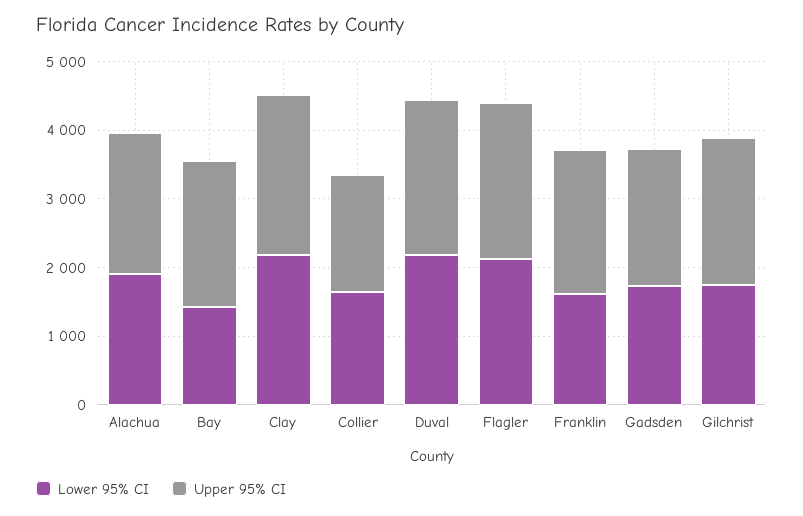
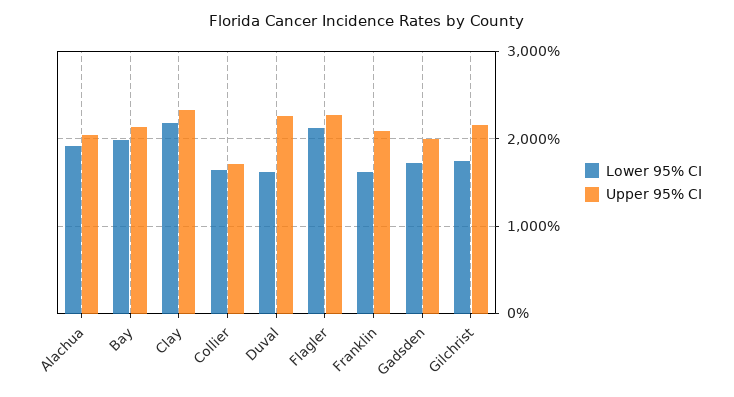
  {
    "Lower 95% CI": {
      "Alachua": 1900,
-     "Bay": 1400,
+     "Bay": 2000,
      "Clay": 2200,
      "Collier": 1600,
-     "Duval": 2200,
+     "Duval": 1600,
      "Flagler": 2100,
      "Franklin": 1600,
      "Gadsden": 1700,
      "Gilchrist": 1700
    },
    "Upper 95% CI": {
      "Alachua": 2000,
      "Bay": 2100,
      "Clay": 2300,
      "Collier": 1700,
      "Duval": 2300,
      "Flagler": 2300,
      "Franklin": 2100,
      "Gadsden": 2000,
      "Gilchrist": 2200
    }
  }

